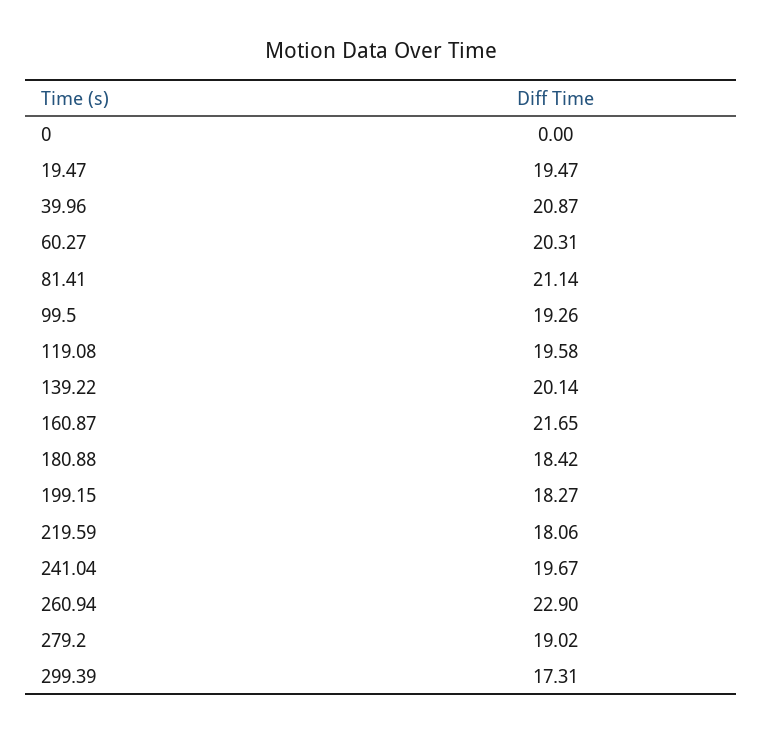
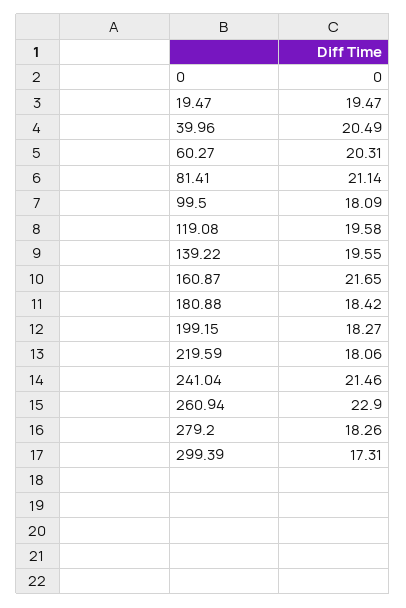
  {
    "0": 0,
    "19.47": 19.47,
-   "39.96": 20.87,
+   "39.96": 20.49,
    "60.27": 20.31,
    "81.41": 21.14,
-   "99.5": 19.26,
+   "99.5": 18.09,
    "119.08": 19.58,
-   "139.22": 20.14,
+   "139.22": 19.55,
    "160.87": 21.65,
    "180.88": 18.42,
    "199.15": 18.27,
    "219.59": 18.06,
-   "241.04": 19.67,
+   "241.04": 21.46,
    "260.94": 22.9,
-   "279.2": 19.02,
+   "279.2": 18.26,
    "299.39": 17.31
  }

